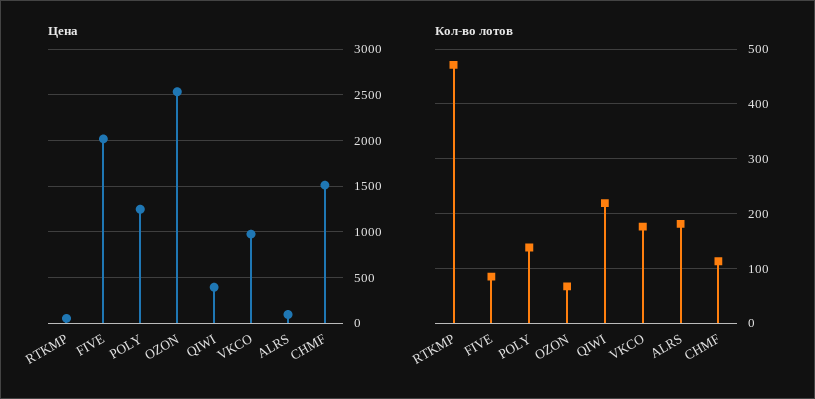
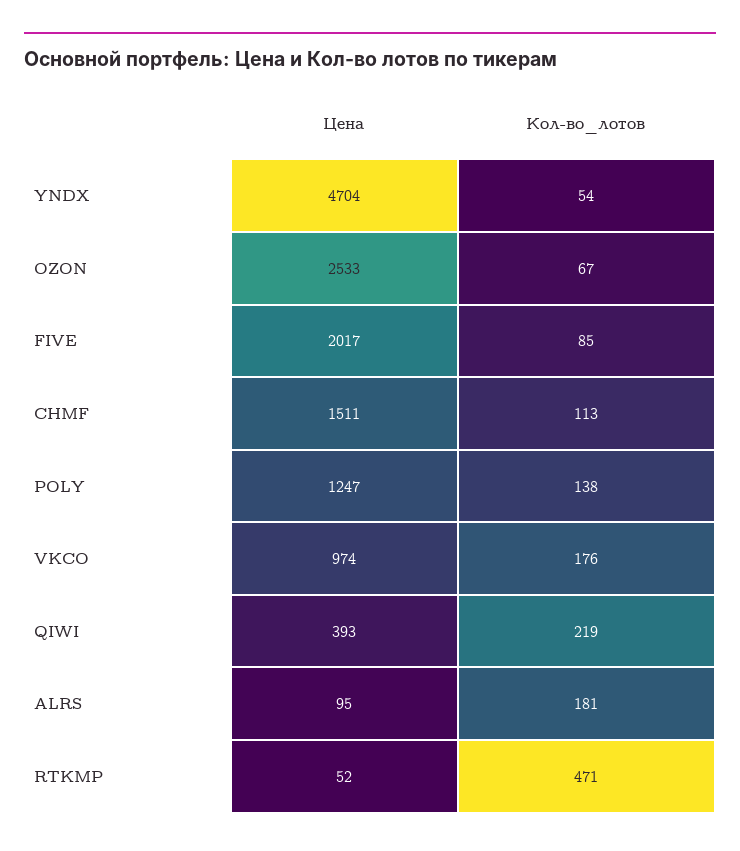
  {
    "Цена": {
      "RTKMP": 52,
      "FIVE": 2017,
      "POLY": 1247,
      "OZON": 2533,
      "QIWI": 393,
      "VKCO": 974,
      "ALRS": 95,
-     "CHMF": 1511
+     "CHMF": 1511,
+     "YNDX": 4704
    },
    "Кол-во лотов": {
      "RTKMP": 471,
      "FIVE": 85,
      "POLY": 138,
      "OZON": 67,
      "QIWI": 219,
      "VKCO": 176,
      "ALRS": 181,
-     "CHMF": 113
+     "CHMF": 113,
+     "YNDX": 54
    }
  }

